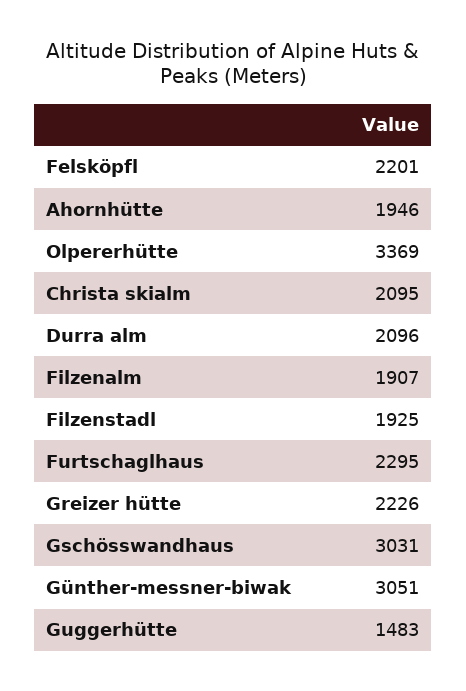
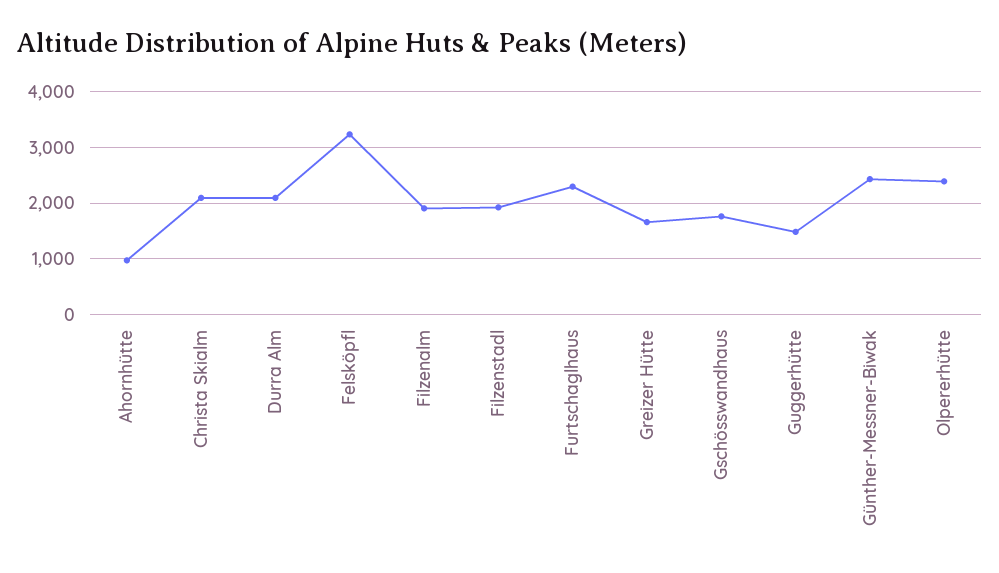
  {
-   "Felsköpfl": 2201,
+   "Felsköpfl": 3200,
-   "Ahornhütte": 1946,
+   "Ahornhütte": 1000,
-   "Olpererhütte": 3369,
+   "Olpererhütte": 2400,
    "Christa skialm": 2095,
    "Durra alm": 2096,
    "Filzenalm": 1907,
    "Filzenstadl": 1925,
    "Furtschaglhaus": 2295,
-   "Greizer hütte": 2226,
+   "Greizer hütte": 1600,
-   "Gschösswandhaus": 3031,
+   "Gschösswandhaus": 1800,
-   "Günther-messner-biwak": 3051,
+   "Günther-messner-biwak": 2400,
    "Guggerhütte": 1483
  }

